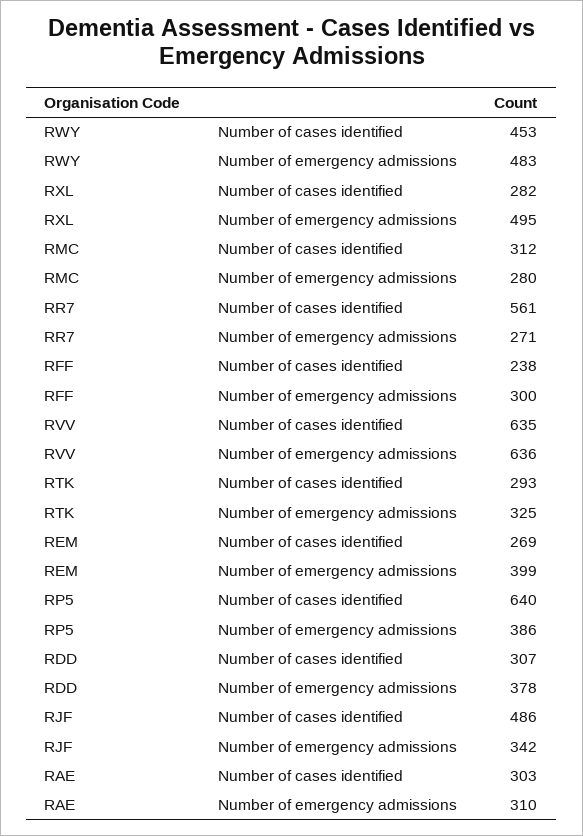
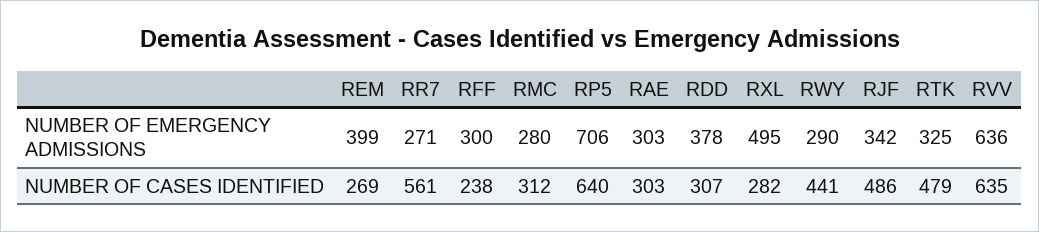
  {
    "RWY": {
-     "Number of cases identified": 453,
+     "Number of cases identified": 441,
-     "Number of emergency admissions": 483
+     "Number of emergency admissions": 290
    },
    "RXL": {
      "Number of cases identified": 282,
      "Number of emergency admissions": 495
    },
    "RMC": {
      "Number of cases identified": 312,
      "Number of emergency admissions": 280
    },
    "RR7": {
      "Number of cases identified": 561,
      "Number of emergency admissions": 271
    },
    "RFF": {
      "Number of cases identified": 238,
      "Number of emergency admissions": 300
    },
    "RVV": {
      "Number of cases identified": 635,
      "Number of emergency admissions": 636
    },
    "RTK": {
-     "Number of cases identified": 293,
+     "Number of cases identified": 479,
      "Number of emergency admissions": 325
    },
    "REM": {
      "Number of cases identified": 269,
      "Number of emergency admissions": 399
    },
    "RP5": {
      "Number of cases identified": 640,
-     "Number of emergency admissions": 386
+     "Number of emergency admissions": 706
    },
    "RDD": {
      "Number of cases identified": 307,
      "Number of emergency admissions": 378
    },
    "RJF": {
      "Number of cases identified": 486,
      "Number of emergency admissions": 342
    },
    "RAE": {
      "Number of cases identified": 303,
-     "Number of emergency admissions": 310
+     "Number of emergency admissions": 303
    }
  }

